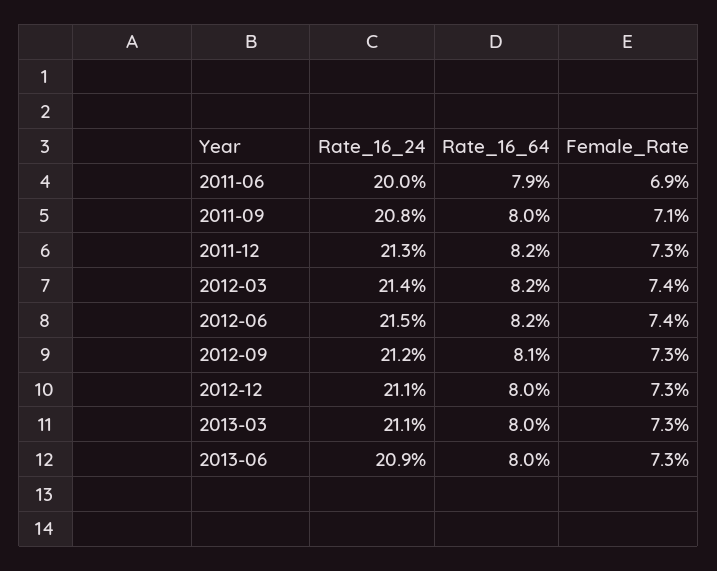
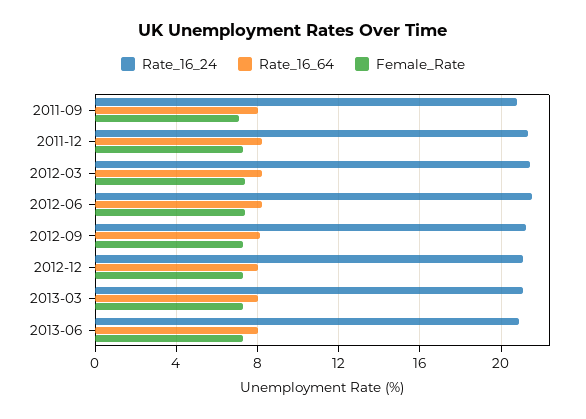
  {
    "Rate_16_24": {
-     "2011-06": 20,
      "2011-09": 20.8,
      "2011-12": 21.3,
      "2012-03": 21.4,
      "2012-06": 21.5,
      "2012-09": 21.2,
      "2012-12": 21.1,
      "2013-03": 21.1,
      "2013-06": 20.9
    },
    "Rate_16_64": {
-     "2011-06": 7.9,
      "2011-09": 8,
      "2011-12": 8.2,
      "2012-03": 8.2,
      "2012-06": 8.2,
      "2012-09": 8.1,
      "2012-12": 8,
      "2013-03": 8,
      "2013-06": 8
    },
    "Female_Rate": {
-     "2011-06": 6.9,
      "2011-09": 7.1,
      "2011-12": 7.3,
      "2012-03": 7.4,
      "2012-06": 7.4,
      "2012-09": 7.3,
      "2012-12": 7.3,
      "2013-03": 7.3,
      "2013-06": 7.3
    }
  }

